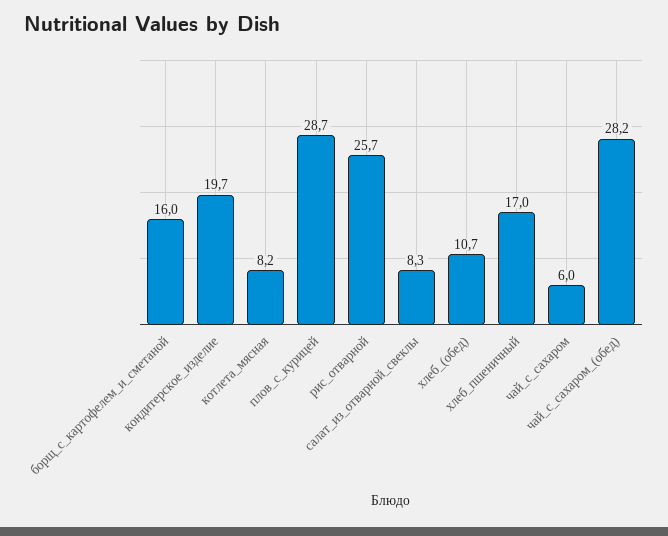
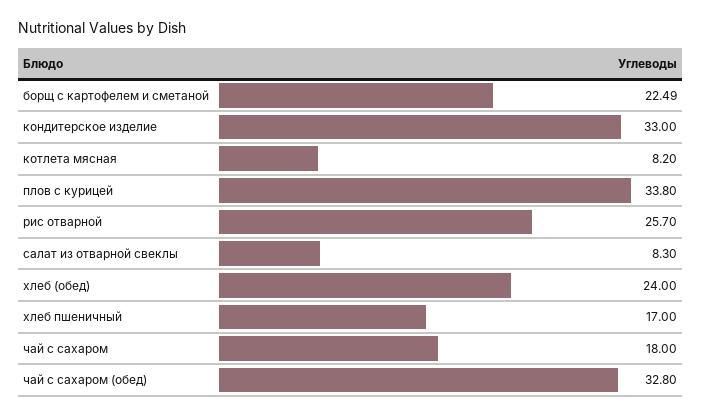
  {
-   "борщ_с_картофелем_и_сметаной": 16,
+   "борщ_с_картофелем_и_сметаной": 22.49,
-   "кондитерское_изделие": 19.7,
+   "кондитерское_изделие": 33,
    "котлета_мясная": 8.2,
-   "плов_с_курицей": 28.7,
+   "плов_с_курицей": 33.8,
    "рис_отварной": 25.7,
    "салат_из_отварной_свеклы": 8.3,
-   "хлеб_(обед)": 10.7,
+   "хлеб_(обед)": 24,
    "хлеб_пшеничный": 17,
-   "чай_с_сахаром": 6,
+   "чай_с_сахаром": 18,
-   "чай_с_сахаром_(обед)": 28.2
+   "чай_с_сахаром_(обед)": 32.8
  }

